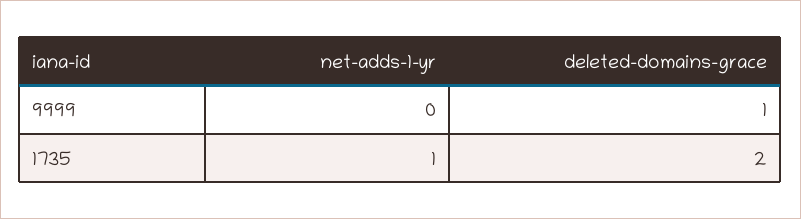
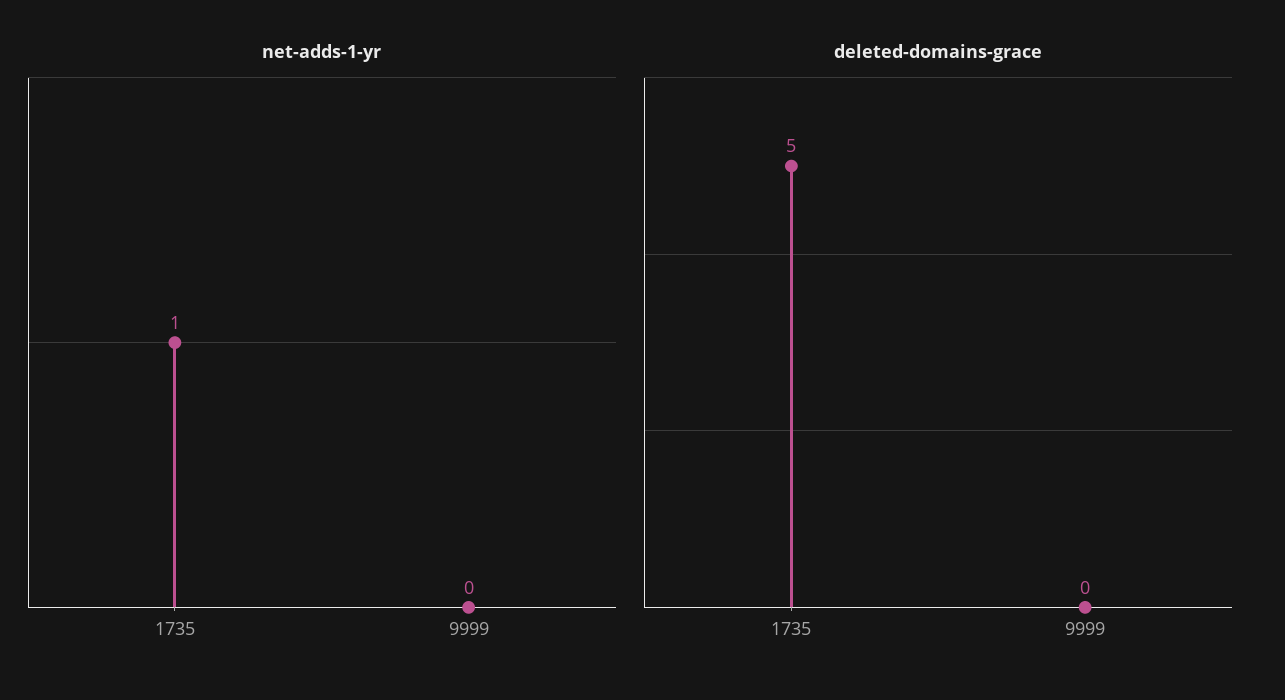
  {
    "net-adds-1-yr": {
      "9999": 0,
      "1735": 1
    },
    "deleted-domains-grace": {
-     "9999": 1,
+     "9999": 0,
-     "1735": 2
+     "1735": 5
    }
  }

